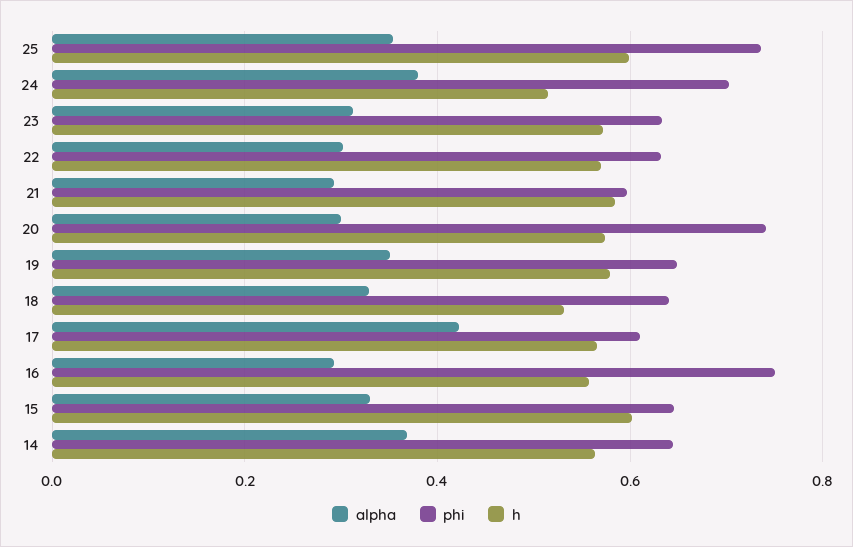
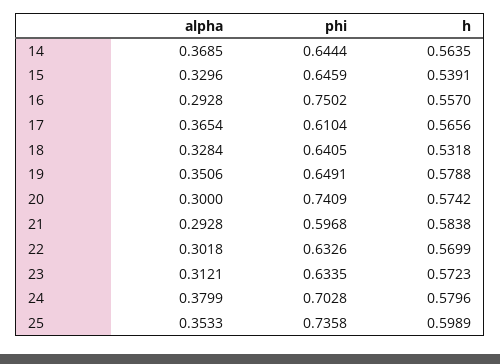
  {
    "alpha": {
      "25": 0.3533,
      "24": 0.3799,
      "23": 0.3121,
      "22": 0.3018,
      "21": 0.2928,
      "20": 0.3,
      "19": 0.3506,
      "18": 0.3284,
-     "17": 0.42,
+     "17": 0.3654,
      "16": 0.2928,
      "15": 0.3296,
      "14": 0.3685
    },
    "phi": {
      "25": 0.7358,
      "24": 0.7028,
      "23": 0.6335,
      "22": 0.6326,
      "21": 0.5968,
      "20": 0.7409,
      "19": 0.6491,
      "18": 0.6405,
      "17": 0.6104,
      "16": 0.7502,
      "15": 0.6459,
      "14": 0.6444
    },
    "h": {
      "25": 0.5989,
-     "24": 0.52,
+     "24": 0.5796,
      "23": 0.5723,
      "22": 0.5699,
      "21": 0.5838,
      "20": 0.5742,
      "19": 0.5788,
      "18": 0.5318,
      "17": 0.5656,
      "16": 0.557,
-     "15": 0.6,
+     "15": 0.5391,
      "14": 0.5635
    }
  }

